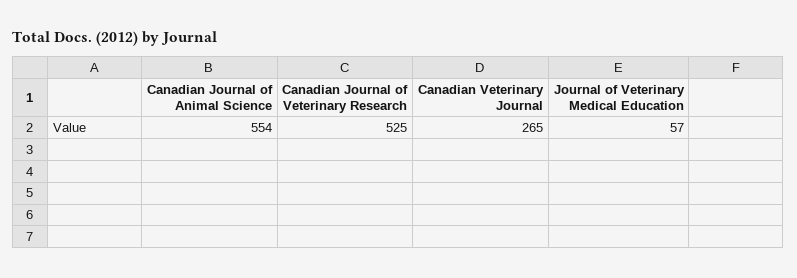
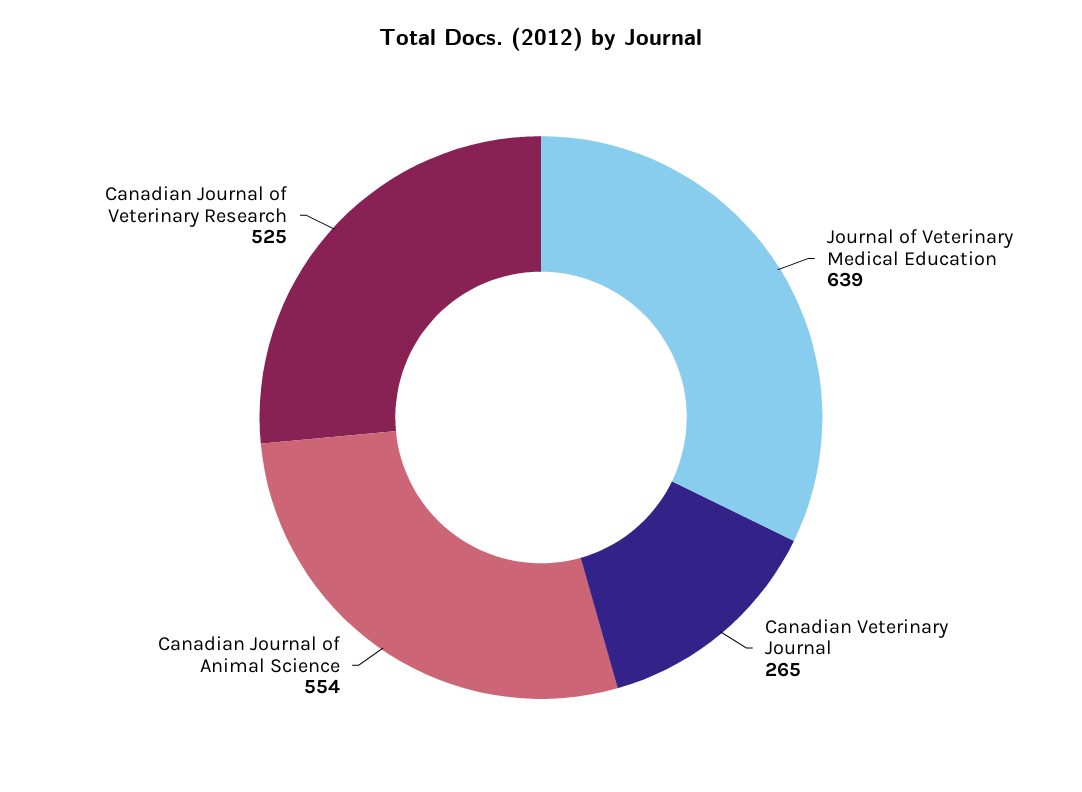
  {
    "Canadian Journal of Animal Science": 554,
    "Canadian Journal of Veterinary Research": 525,
    "Canadian Veterinary Journal": 265,
-   "Journal of Veterinary Medical Education": 57
+   "Journal of Veterinary Medical Education": 639
  }

